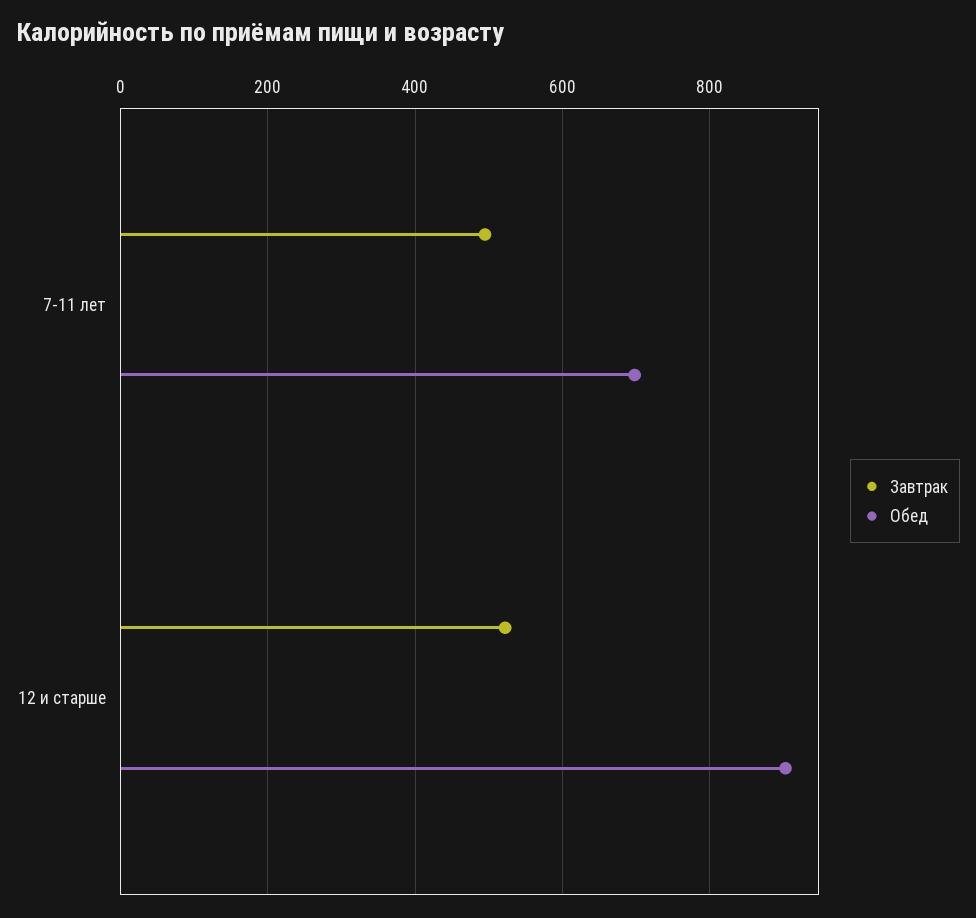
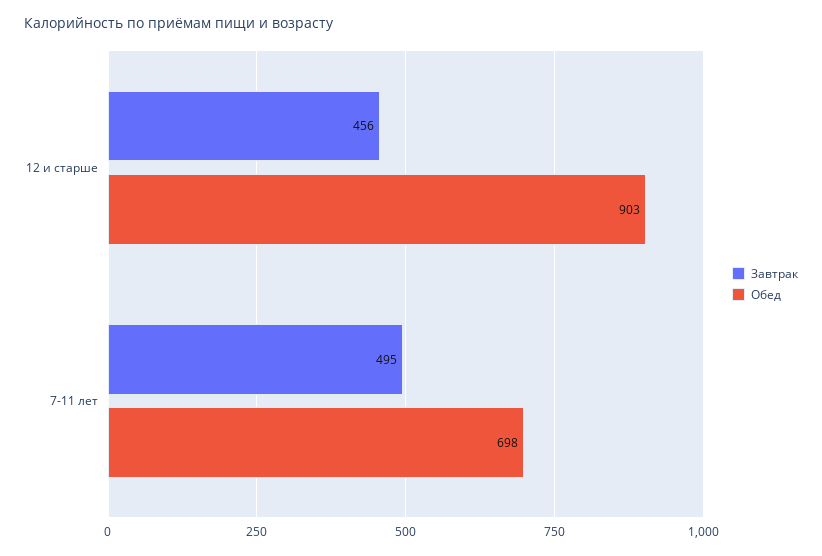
  {
    "Завтрак": {
      "7-11 лет": 495,
-     "12 и старше": 520
+     "12 и старше": 456
    },
    "Обед": {
      "7-11 лет": 698,
      "12 и старше": 903
    }
  }

